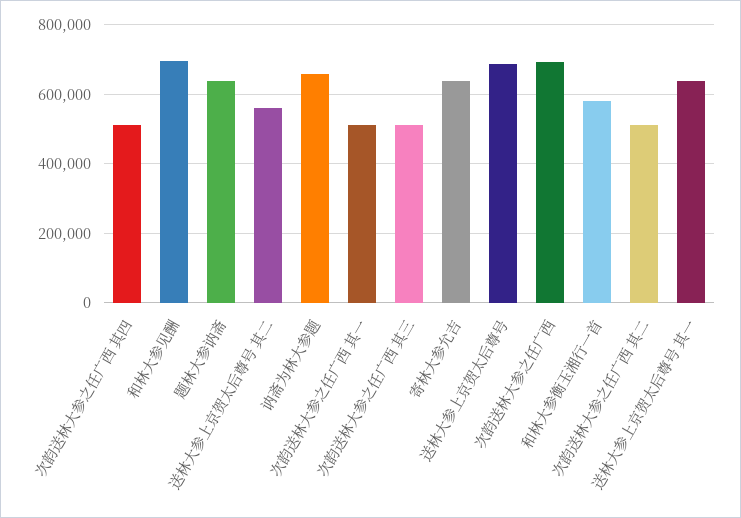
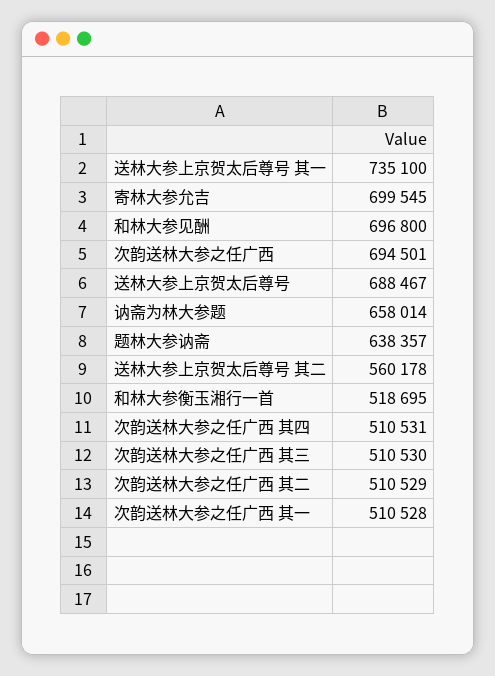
  {
    "次韵送林大参之任广西 其四": 510531,
    "和林大参见酬": 696800,
    "题林大参讷斋": 638357,
    "送林大参上京贺太后尊号 其二": 560178,
    "讷斋为林大参题": 658014,
    "次韵送林大参之任广西 其一": 510528,
    "次韵送林大参之任广西 其三": 510530,
-   "寄林大参允吉": 640000,
+   "寄林大参允吉": 699545,
    "送林大参上京贺太后尊号": 688467,
    "次韵送林大参之任广西": 694501,
-   "和林大参衡玉湘行一首": 580000,
+   "和林大参衡玉湘行一首": 518695,
    "次韵送林大参之任广西 其二": 510529,
-   "送林大参上京贺太后尊号 其一": 640000
+   "送林大参上京贺太后尊号 其一": 735100
  }

